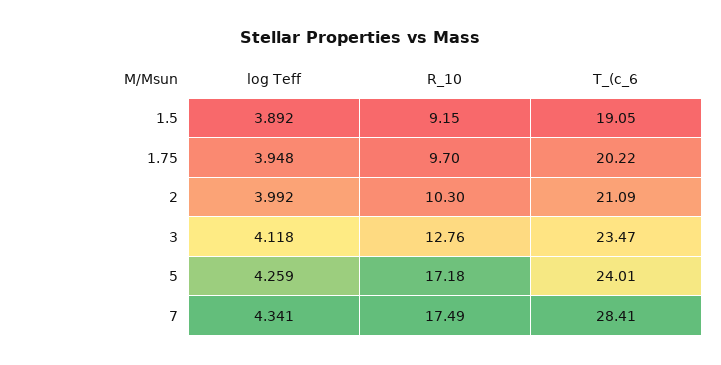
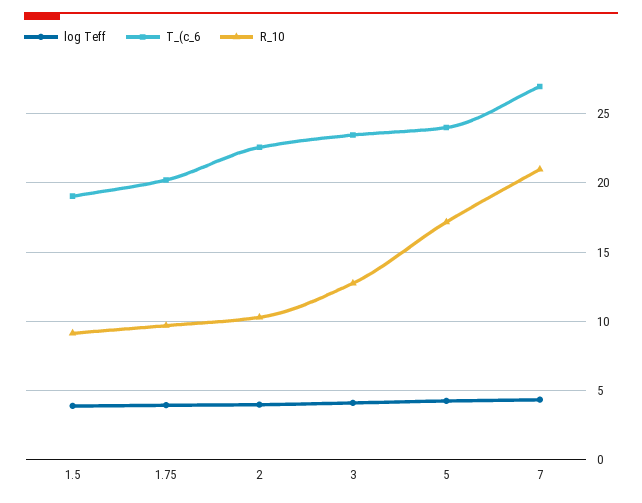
  {
    "log Teff": {
      "1.5": 3.892,
      "1.75": 3.948,
      "2": 3.992,
      "3": 4.118,
      "5": 4.259,
      "7": 4.341
    },
    "R_10": {
      "1.5": 9.15,
      "1.75": 9.7,
      "2": 10.3,
      "3": 12.76,
      "5": 17.18,
-     "7": 17.49
+     "7": 21
    },
    "T_(c_6": {
      "1.5": 19.05,
      "1.75": 20.22,
-     "2": 21.09,
+     "2": 22.5,
      "3": 23.47,
      "5": 24.01,
-     "7": 28.41
+     "7": 27
    }
  }

